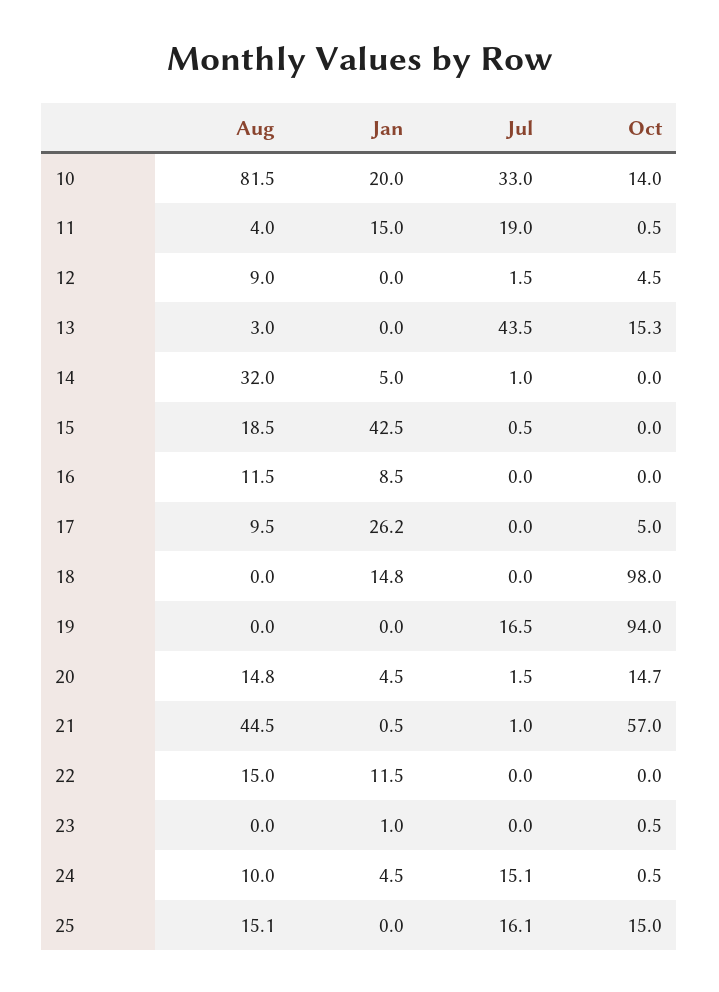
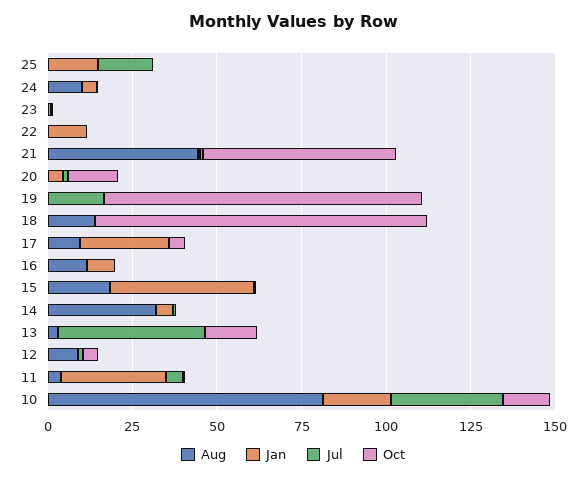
  {
    "Aug": {
      "10": 81.5,
      "11": 4,
      "12": 9,
      "13": 3,
      "14": 32,
      "15": 18.5,
      "16": 11.5,
      "17": 9.5,
-     "18": 0,
+     "18": 15,
      "19": 0,
-     "20": 14.8,
+     "20": 0,
      "21": 44.5,
-     "22": 15,
+     "22": 0,
      "23": 0,
      "24": 10,
-     "25": 15.1
+     "25": 0
    },
    "Jan": {
      "10": 20,
-     "11": 15,
+     "11": 30,
      "12": 0,
      "13": 0,
      "14": 5,
      "15": 42.5,
      "16": 8.5,
      "17": 26.2,
-     "18": 14.8,
+     "18": 0,
      "19": 0,
      "20": 4.5,
      "21": 0.5,
      "22": 11.5,
      "23": 1,
      "24": 4.5,
-     "25": 0
+     "25": 15
    },
    "Jul": {
      "10": 33,
-     "11": 19,
+     "11": 5,
      "12": 1.5,
      "13": 43.5,
      "14": 1,
      "15": 0.5,
      "16": 0,
      "17": 0,
      "18": 0,
      "19": 16.5,
      "20": 1.5,
      "21": 1,
      "22": 0,
      "23": 0,
-     "24": 15.1,
+     "24": 0,
      "25": 16.1
    },
    "Oct": {
      "10": 14,
      "11": 0.5,
      "12": 4.5,
      "13": 15.3,
      "14": 0,
      "15": 0,
      "16": 0,
      "17": 5,
      "18": 98,
      "19": 94,
      "20": 14.7,
      "21": 57,
      "22": 0,
      "23": 0.5,
      "24": 0.5,
-     "25": 15
+     "25": 0
    }
  }

